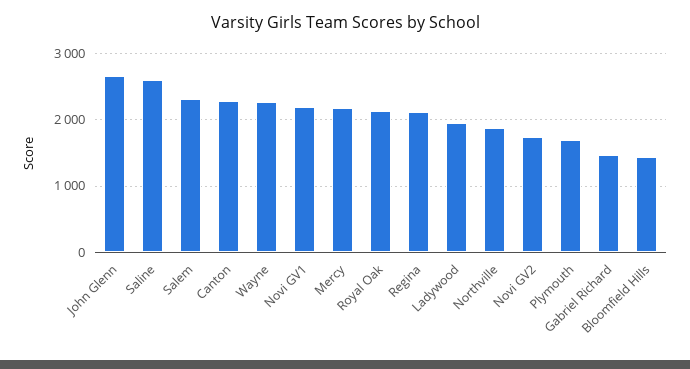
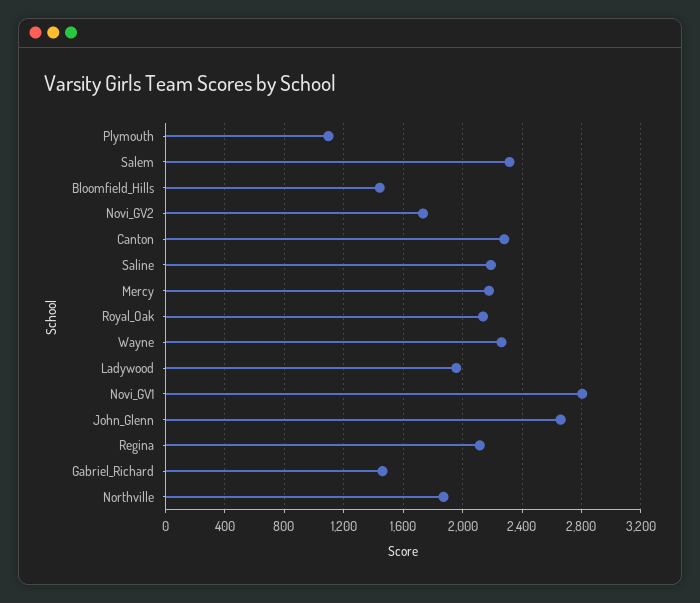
  {
    "John Glenn": 2650,
-   "Saline": 2600,
+   "Saline": 2200,
    "Salem": 2300,
    "Canton": 2300,
    "Wayne": 2250,
-   "Novi GV1": 2200,
+   "Novi GV1": 2800,
    "Mercy": 2200,
    "Royal Oak": 2150,
    "Regina": 2100,
    "Ladywood": 1950,
    "Northville": 1850,
    "Novi GV2": 1750,
-   "Plymouth": 1700,
+   "Plymouth": 1100,
    "Gabriel Richard": 1450,
    "Bloomfield Hills": 1450
  }

